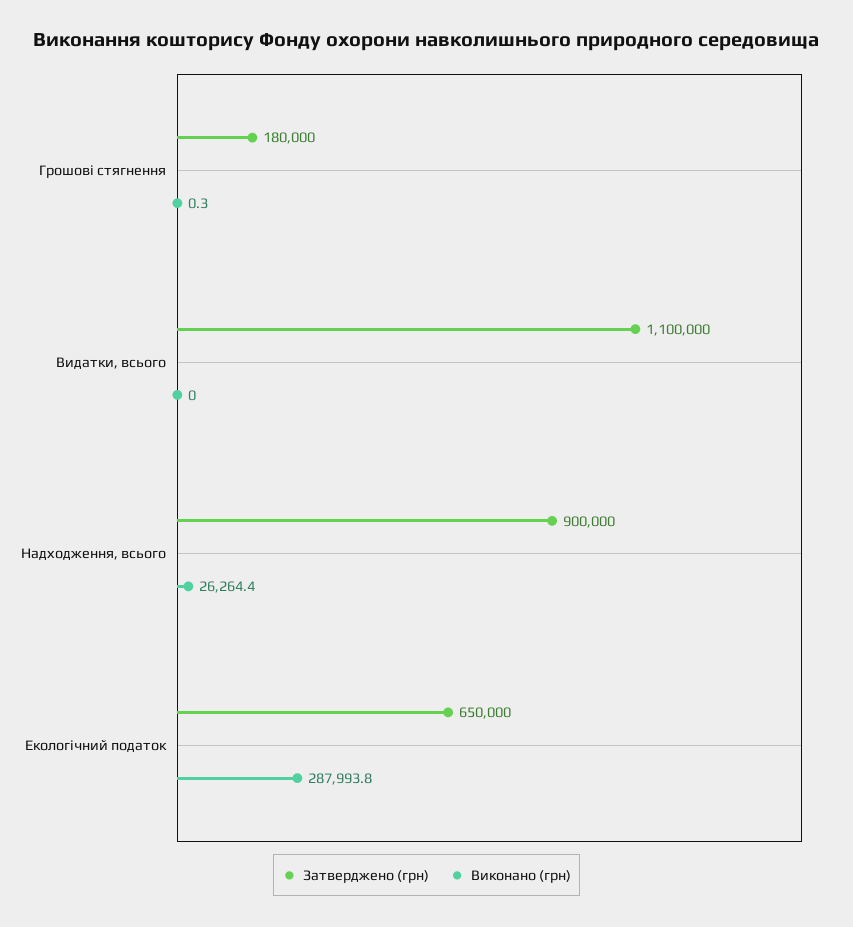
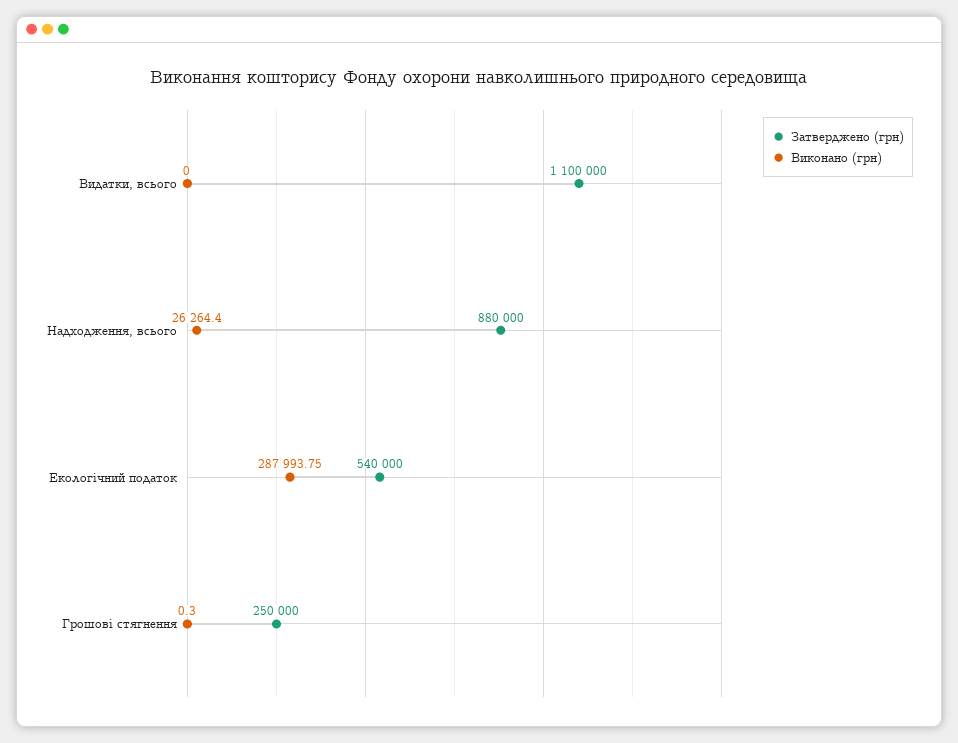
  {
    "Затверджено (грн)": {
-     "Грошові стягнення": 180000,
+     "Грошові стягнення": 250000,
      "Видатки, всього": 1100000,
-     "Надходження, всього": 900000,
+     "Надходження, всього": 880000,
-     "Екологічний податок": 650000
+     "Екологічний податок": 540000
    },
    "Виконано (грн)": {
      "Грошові стягнення": 0.3,
      "Видатки, всього": 0,
      "Надходження, всього": 26264.4,
      "Екологічний податок": 287993.75
    }
  }

